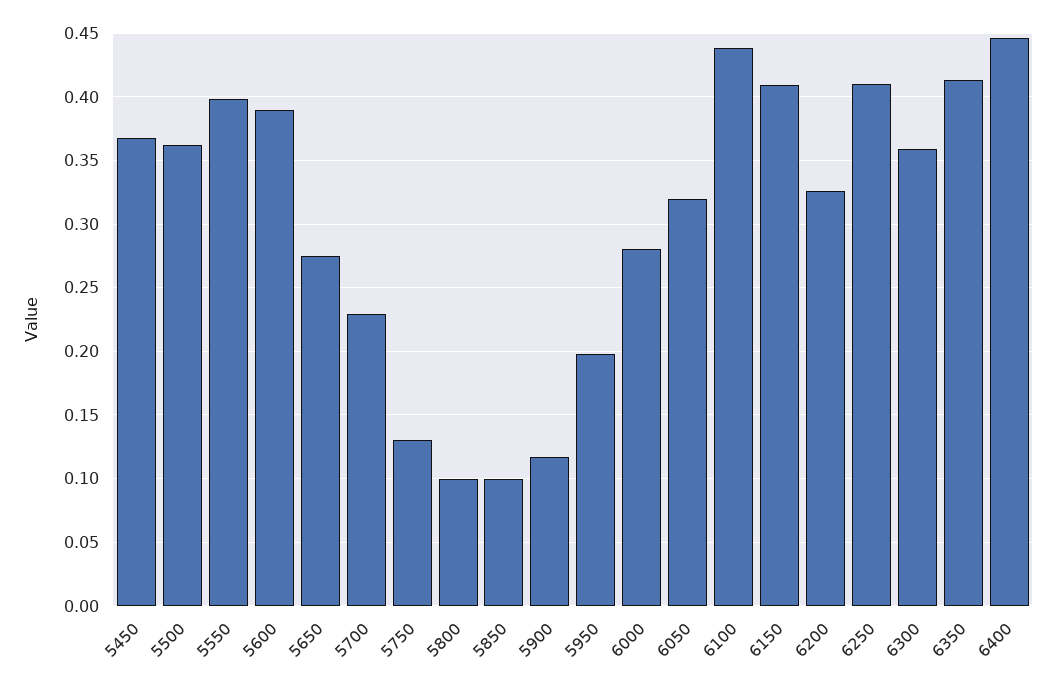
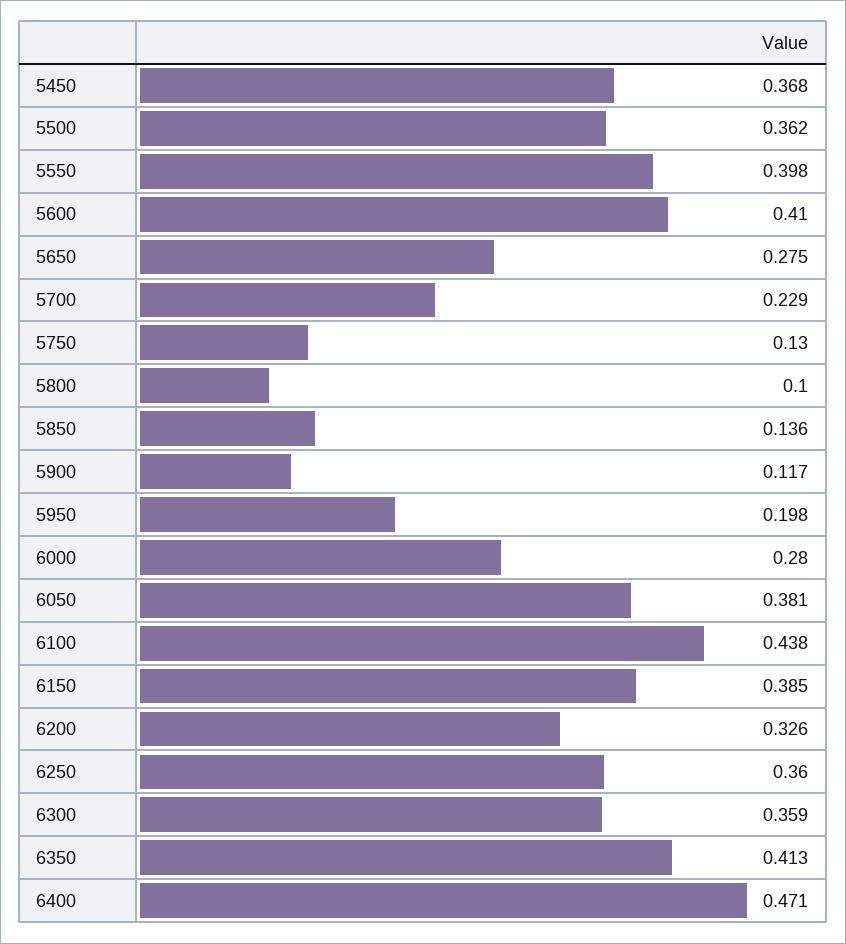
  {
    "5450": 0.368,
    "5500": 0.362,
    "5550": 0.398,
-   "5600": 0.39,
+   "5600": 0.41,
    "5650": 0.275,
    "5700": 0.229,
    "5750": 0.13,
    "5800": 0.1,
-   "5850": 0.1,
+   "5850": 0.136,
    "5900": 0.117,
    "5950": 0.198,
    "6000": 0.28,
-   "6050": 0.32,
+   "6050": 0.381,
    "6100": 0.438,
-   "6150": 0.41,
+   "6150": 0.385,
    "6200": 0.326,
-   "6250": 0.41,
+   "6250": 0.36,
    "6300": 0.359,
    "6350": 0.413,
-   "6400": 0.445
+   "6400": 0.471
  }

